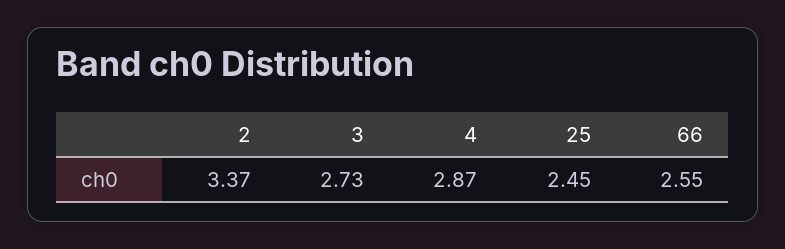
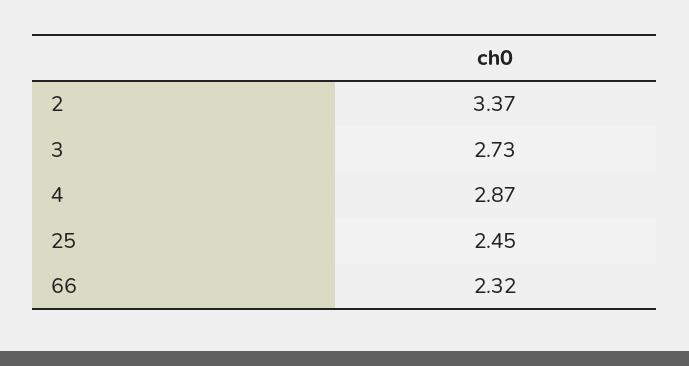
  {
    "2": 3.37,
    "3": 2.73,
    "4": 2.87,
    "25": 2.45,
-   "66": 2.55
+   "66": 2.32
  }

